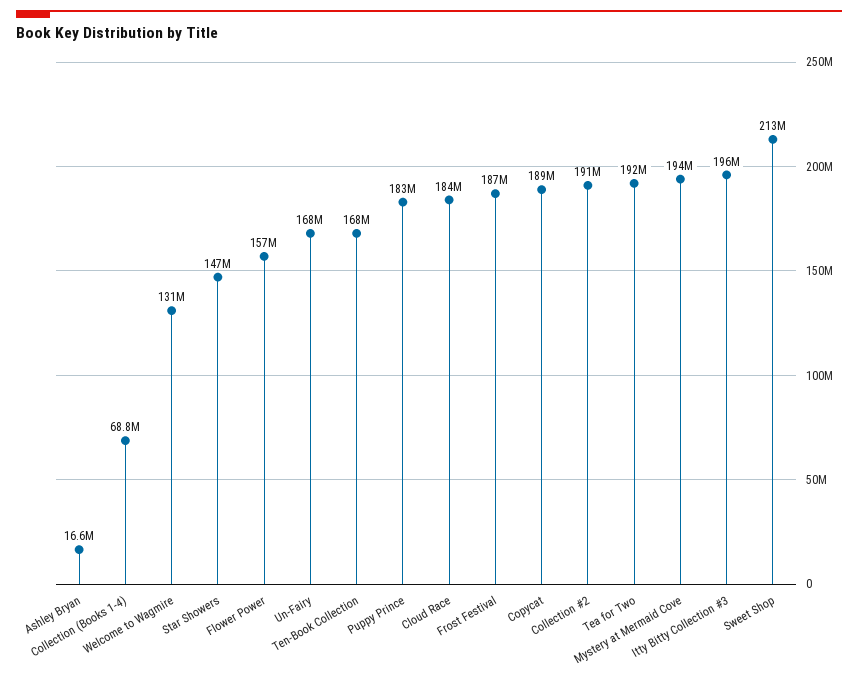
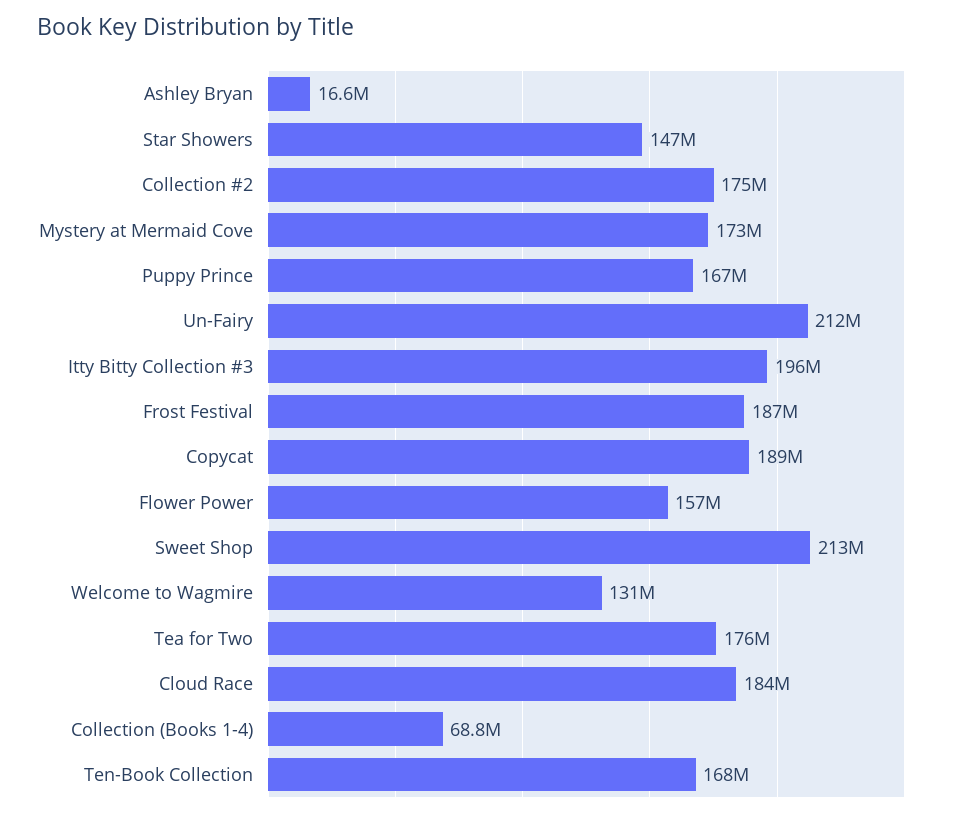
  {
    "Ashley Bryan": 16600000,
    "Collection (Books 1-4)": 68800000,
    "Welcome to Wagmire": 131000000,
    "Star Showers": 147000000,
    "Flower Power": 157000000,
-   "Un-Fairy": 168000000,
+   "Un-Fairy": 212000000,
    "Ten-Book Collection": 168000000,
-   "Puppy Prince": 183000000,
+   "Puppy Prince": 167000000,
    "Cloud Race": 184000000,
    "Frost Festival": 187000000,
    "Copycat": 189000000,
-   "Collection #2": 191000000,
+   "Collection #2": 175000000,
-   "Tea for Two": 192000000,
+   "Tea for Two": 176000000,
-   "Mystery at Mermaid Cove": 194000000,
+   "Mystery at Mermaid Cove": 173000000,
    "Itty Bitty Collection #3": 196000000,
    "Sweet Shop": 213000000
  }

